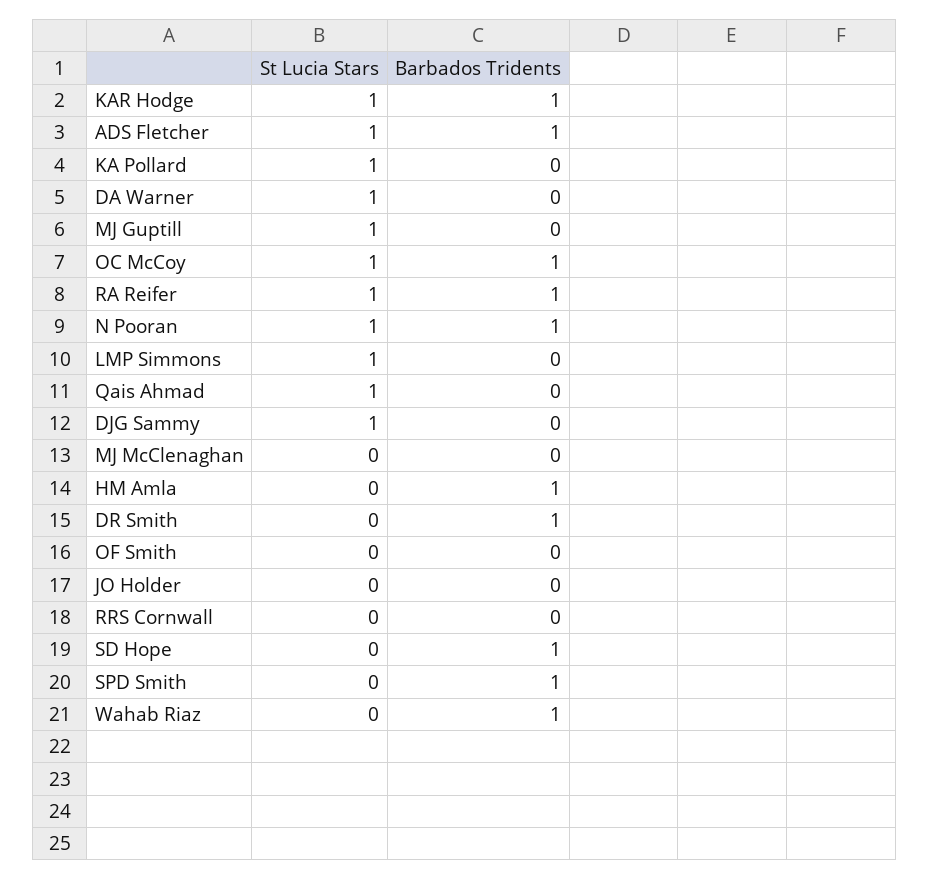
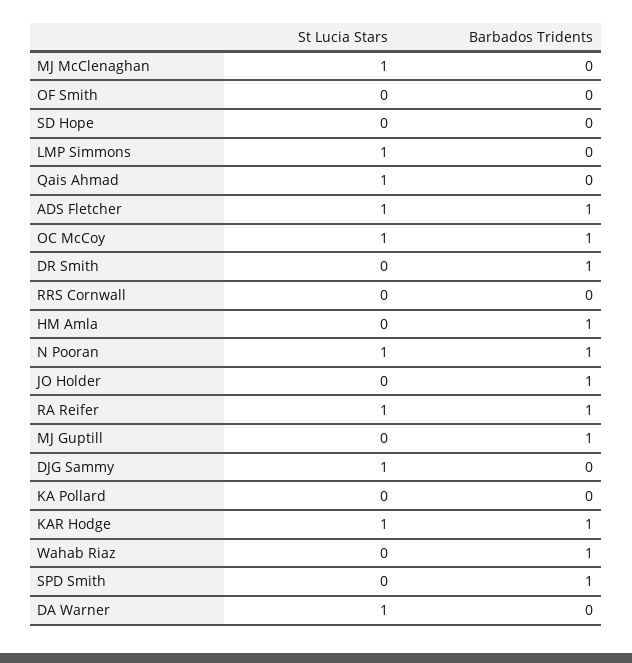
  {
    "St Lucia Stars": {
      "KAR Hodge": 1,
      "ADS Fletcher": 1,
-     "KA Pollard": 1,
+     "KA Pollard": 0,
      "DA Warner": 1,
-     "MJ Guptill": 1,
+     "MJ Guptill": 0,
      "OC McCoy": 1,
      "RA Reifer": 1,
      "N Pooran": 1,
      "LMP Simmons": 1,
      "Qais Ahmad": 1,
      "DJG Sammy": 1,
-     "MJ McClenaghan": 0,
+     "MJ McClenaghan": 1,
      "HM Amla": 0,
      "DR Smith": 0,
      "OF Smith": 0,
      "JO Holder": 0,
      "RRS Cornwall": 0,
      "SD Hope": 0,
      "SPD Smith": 0,
      "Wahab Riaz": 0
    },
    "Barbados Tridents": {
      "KAR Hodge": 1,
      "ADS Fletcher": 1,
      "KA Pollard": 0,
      "DA Warner": 0,
-     "MJ Guptill": 0,
+     "MJ Guptill": 1,
      "OC McCoy": 1,
      "RA Reifer": 1,
      "N Pooran": 1,
      "LMP Simmons": 0,
      "Qais Ahmad": 0,
      "DJG Sammy": 0,
      "MJ McClenaghan": 0,
      "HM Amla": 1,
      "DR Smith": 1,
      "OF Smith": 0,
-     "JO Holder": 0,
+     "JO Holder": 1,
      "RRS Cornwall": 0,
-     "SD Hope": 1,
+     "SD Hope": 0,
      "SPD Smith": 1,
      "Wahab Riaz": 1
    }
  }

